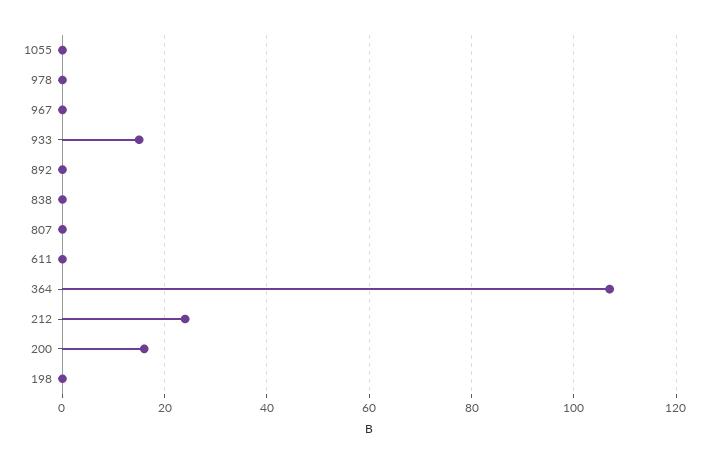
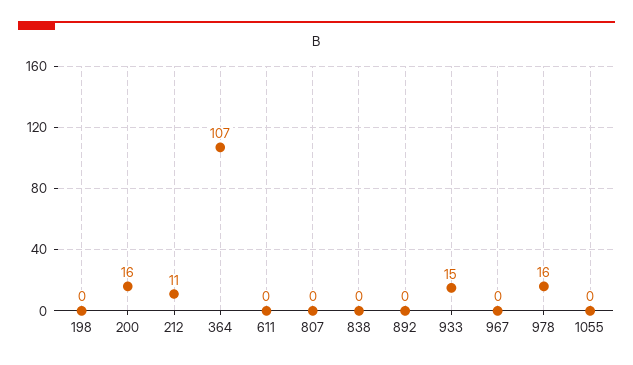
  {
    "1055": 0,
-   "978": 0,
+   "978": 16,
    "967": 0,
    "933": 15,
    "892": 0,
    "838": 0,
    "807": 0,
    "611": 0,
    "364": 107,
-   "212": 25,
+   "212": 11,
    "200": 16,
    "198": 0
  }

